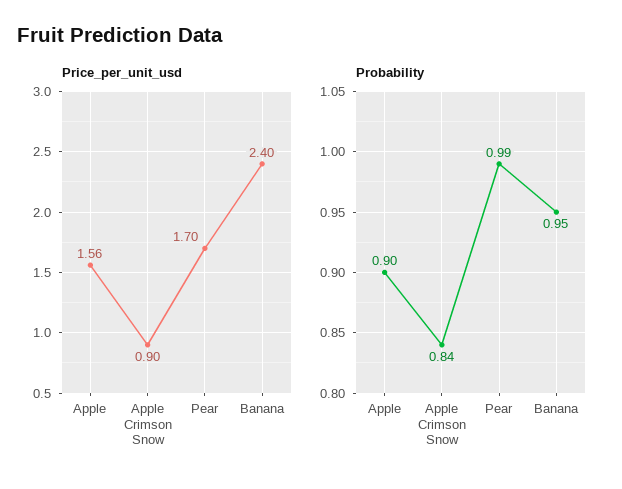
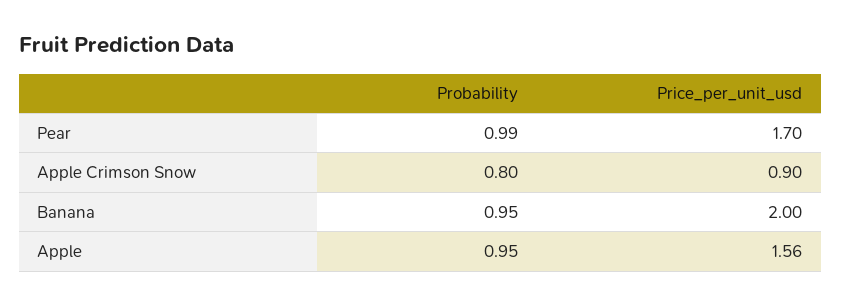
  {
    "Price_per_unit_usd": {
      "Apple": 1.56,
      "Apple Crimson Snow": 0.9,
      "Pear": 1.7,
-     "Banana": 2.4
+     "Banana": 2
    },
    "Probability": {
-     "Apple": 0.9,
+     "Apple": 0.95,
-     "Apple Crimson Snow": 0.84,
+     "Apple Crimson Snow": 0.8,
      "Pear": 0.99,
      "Banana": 0.95
    }
  }

